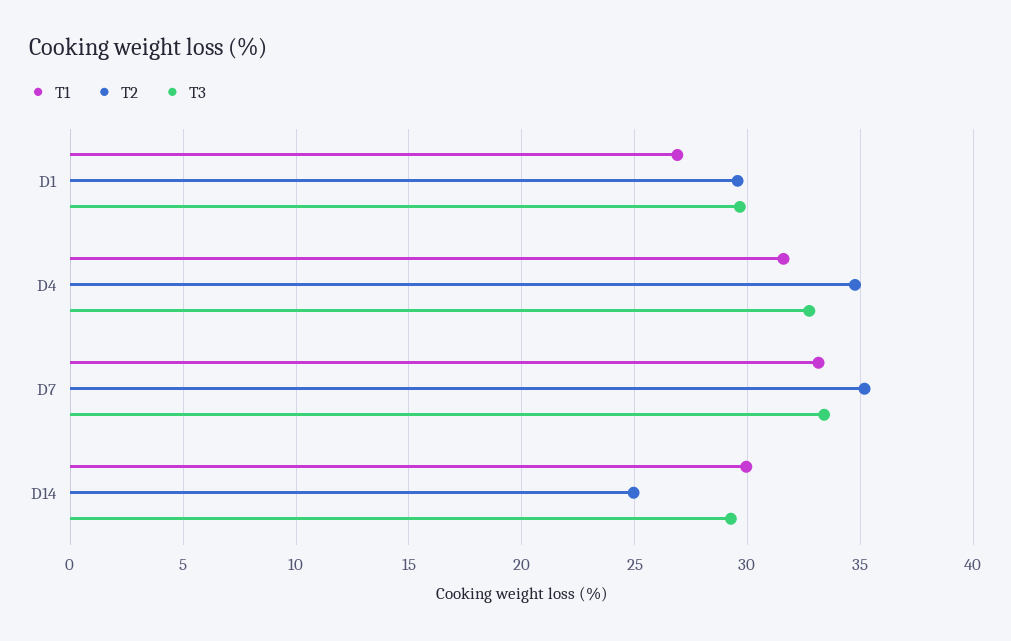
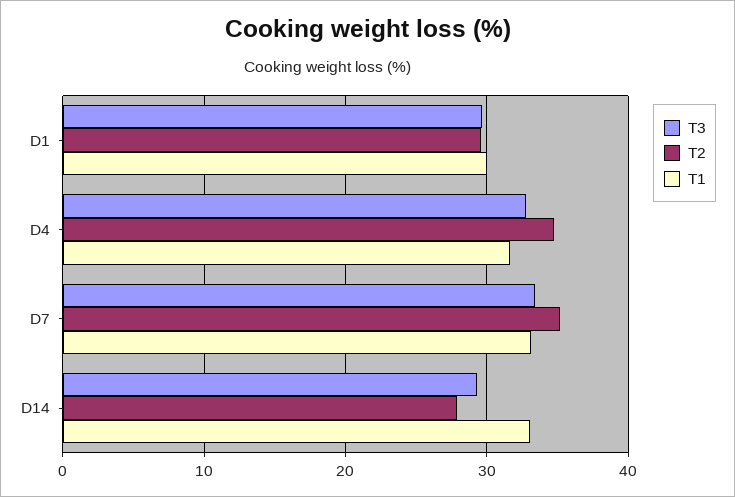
  {
    "T1": {
-     "D1": 27,
+     "D1": 30,
      "D4": 31.5,
      "D7": 33,
-     "D14": 30
+     "D14": 33
    },
    "T2": {
      "D1": 29.5,
      "D4": 35,
      "D7": 35,
-     "D14": 25
+     "D14": 28
    },
    "T3": {
      "D1": 29.5,
      "D4": 32.5,
      "D7": 33.5,
      "D14": 29.5
    }
  }

